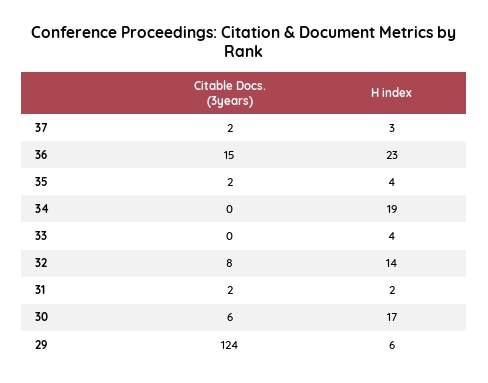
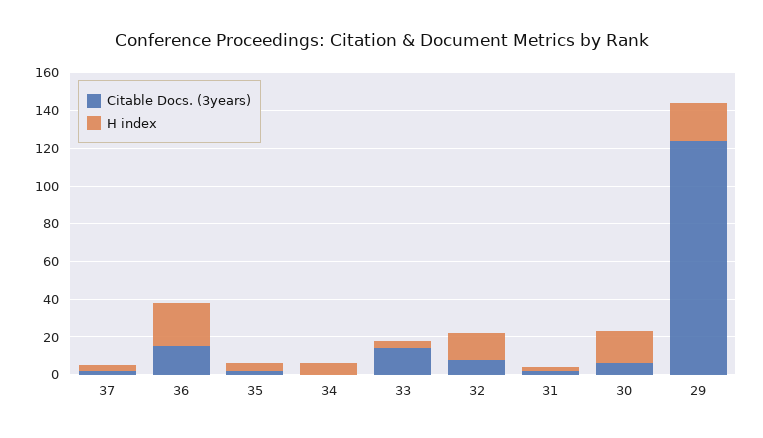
  {
    "Citable Docs. (3years)": {
      "37": 2,
      "36": 15,
      "35": 2,
      "34": 0,
-     "33": 0,
+     "33": 15,
      "32": 8,
      "31": 2,
      "30": 6,
      "29": 124
    },
    "H index": {
      "37": 3,
      "36": 23,
      "35": 4,
-     "34": 19,
+     "34": 5,
      "33": 4,
      "32": 14,
      "31": 2,
      "30": 17,
-     "29": 6
+     "29": 20
    }
  }

